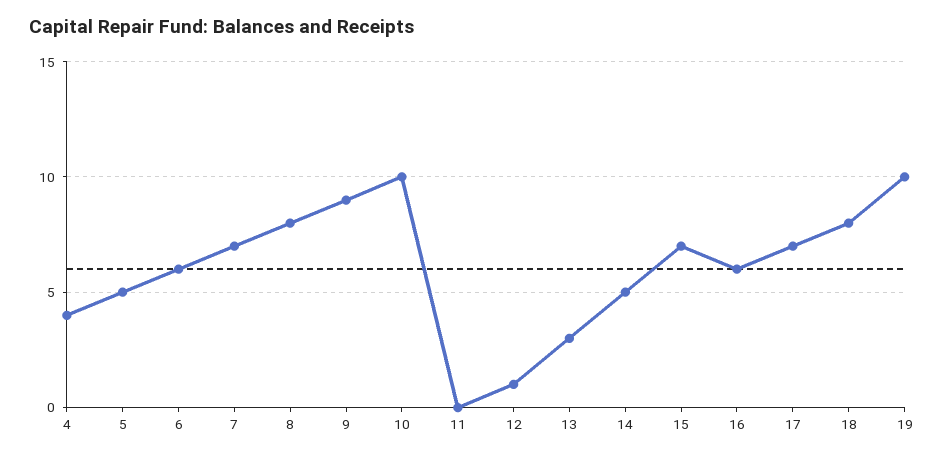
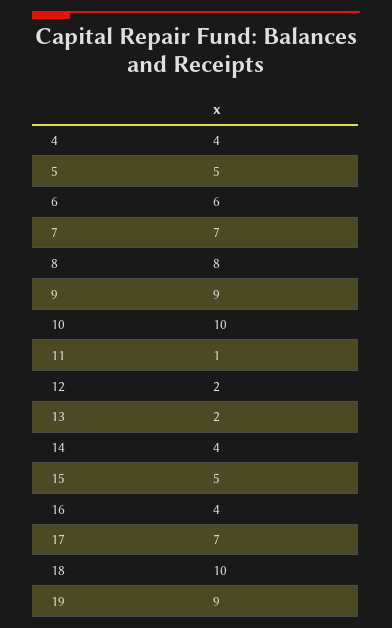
  {
    "4": 4,
    "5": 5,
    "6": 6,
    "7": 7,
    "8": 8,
    "9": 9,
    "10": 10,
-   "11": 0,
+   "11": 1,
-   "12": 1,
+   "12": 2,
-   "13": 3,
+   "13": 2,
-   "14": 5,
+   "14": 4,
-   "15": 7,
+   "15": 5,
-   "16": 6,
+   "16": 4,
    "17": 7,
-   "18": 8,
+   "18": 10,
-   "19": 10
+   "19": 9
  }

